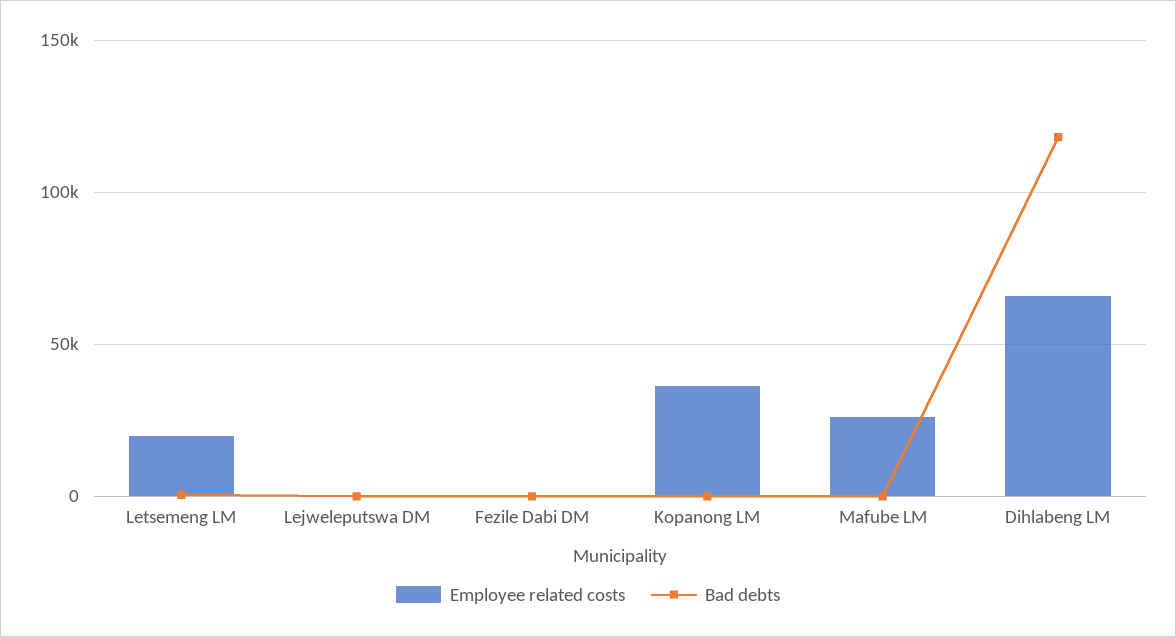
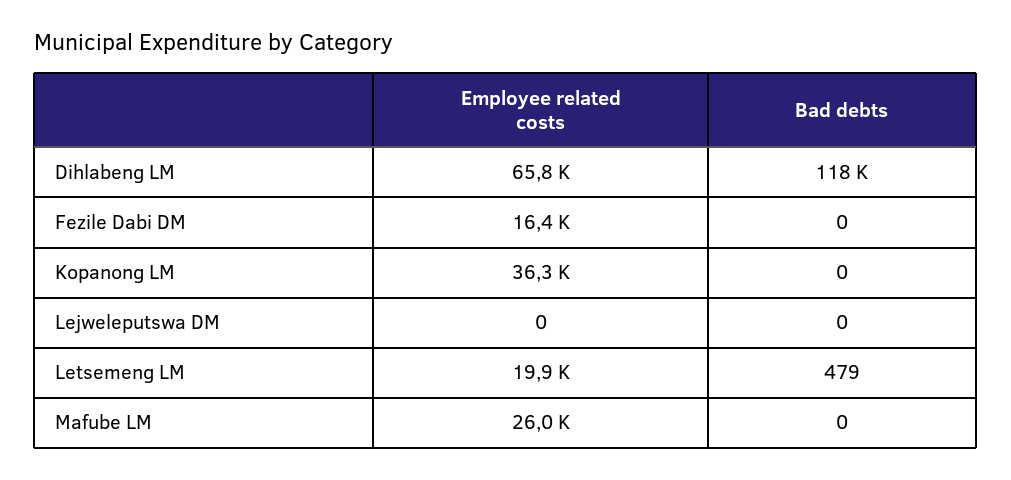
  {
    "Employee related costs": {
      "Letsemeng LM": 19900,
      "Lejweleputswa DM": 0,
-     "Fezile Dabi DM": 0,
+     "Fezile Dabi DM": 16400,
      "Kopanong LM": 36300,
      "Mafube LM": 26000,
      "Dihlabeng LM": 65800
    },
    "Bad debts": {
      "Letsemeng LM": 479,
      "Lejweleputswa DM": 0,
      "Fezile Dabi DM": 0,
      "Kopanong LM": 0,
      "Mafube LM": 0,
      "Dihlabeng LM": 118000
    }
  }

